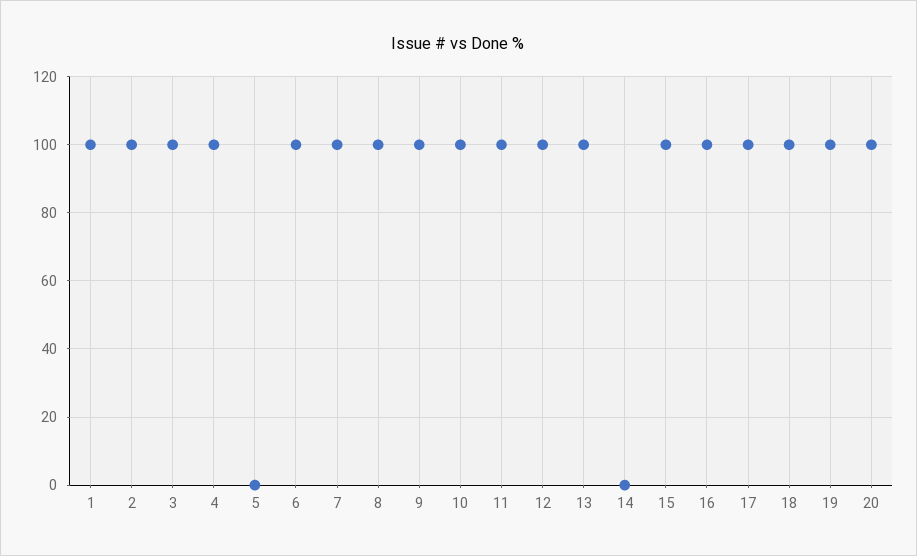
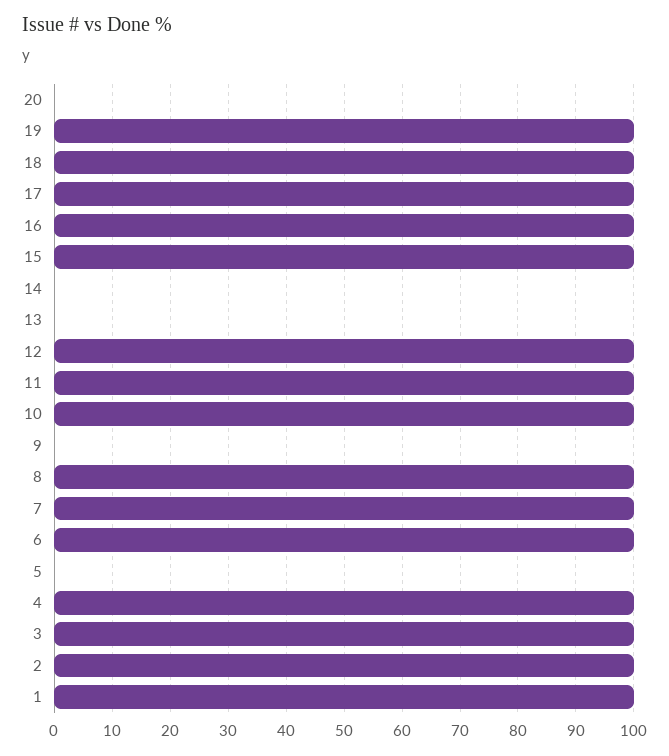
  {
    "1": 100,
    "2": 100,
    "3": 100,
    "4": 100,
    "5": 0,
    "6": 100,
    "7": 100,
    "8": 100,
-   "9": 100,
+   "9": 0,
    "10": 100,
    "11": 100,
    "12": 100,
-   "13": 100,
+   "13": 0,
    "14": 0,
    "15": 100,
    "16": 100,
    "17": 100,
    "18": 100,
    "19": 100,
-   "20": 100
+   "20": 0
  }

